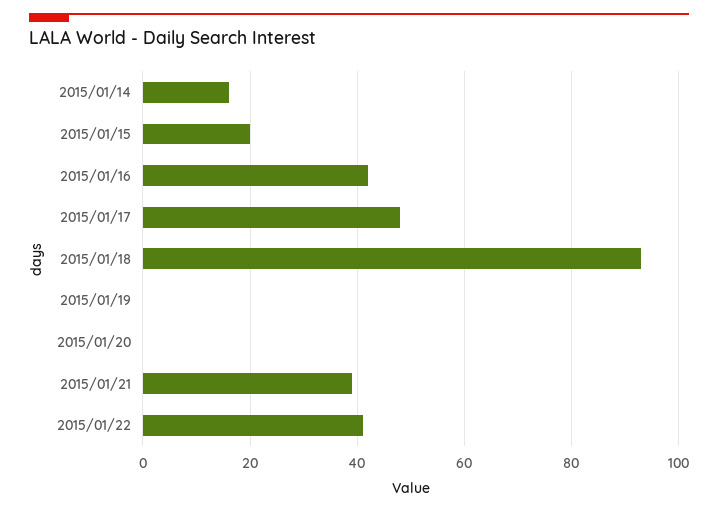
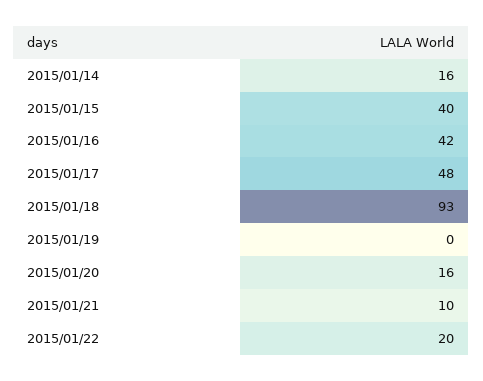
  {
    "2015/01/14": 16,
-   "2015/01/15": 20,
+   "2015/01/15": 40,
    "2015/01/16": 42,
    "2015/01/17": 48,
    "2015/01/18": 93,
    "2015/01/19": 0,
-   "2015/01/20": 0,
+   "2015/01/20": 16,
-   "2015/01/21": 40,
+   "2015/01/21": 10,
-   "2015/01/22": 40
+   "2015/01/22": 20
  }

